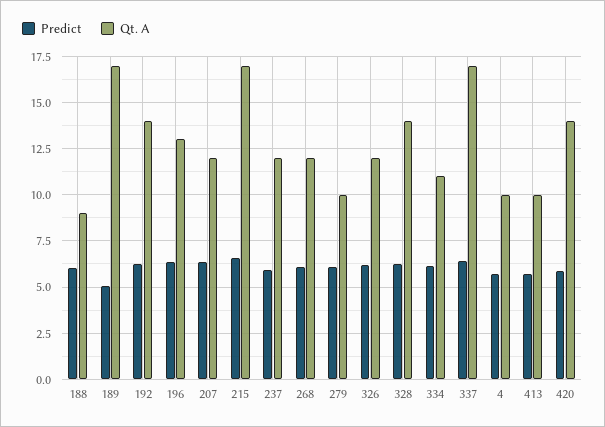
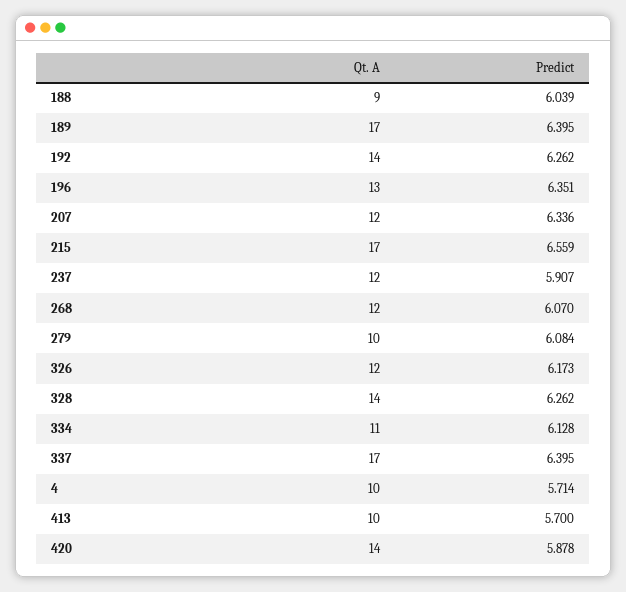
  {
    "Predict": {
      "188": 6.039,
-     "189": 5,
+     "189": 6.395,
      "192": 6.262,
      "196": 6.351,
      "207": 6.336,
      "215": 6.559,
      "237": 5.907,
      "268": 6.07,
      "279": 6.084,
      "326": 6.173,
      "328": 6.262,
      "334": 6.128,
      "337": 6.395,
      "4": 5.714,
      "413": 5.7,
      "420": 5.878
    },
    "Qt. A": {
      "188": 9,
      "189": 17,
      "192": 14,
      "196": 13,
      "207": 12,
      "215": 17,
      "237": 12,
      "268": 12,
      "279": 10,
      "326": 12,
      "328": 14,
      "334": 11,
      "337": 17,
      "4": 10,
      "413": 10,
      "420": 14
    }
  }

